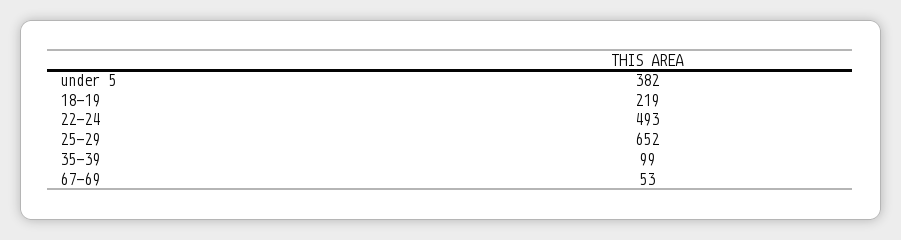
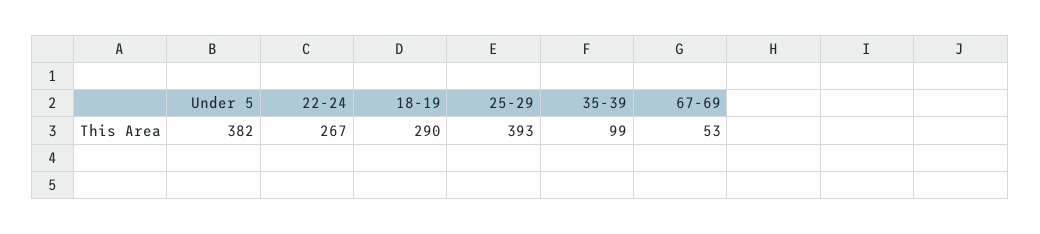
  {
    "under 5": 382,
-   "18-19": 219,
+   "18-19": 290,
-   "22-24": 493,
+   "22-24": 267,
-   "25-29": 652,
+   "25-29": 393,
    "35-39": 99,
    "67-69": 53
  }

